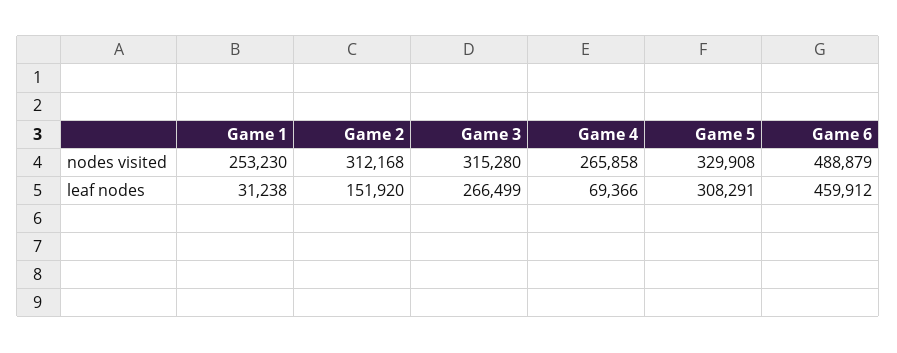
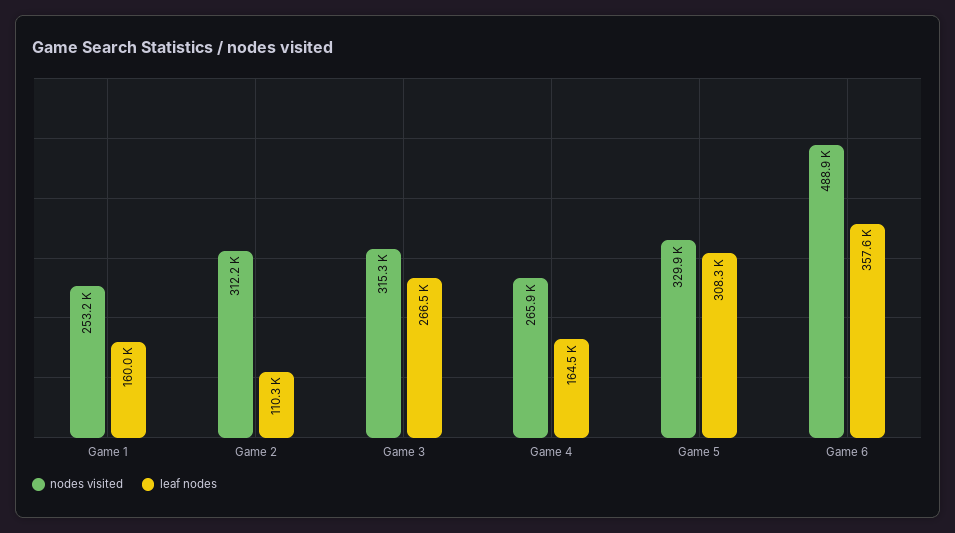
  {
    "nodes visited": {
      "Game 1": 253230,
      "Game 2": 312168,
      "Game 3": 315280,
      "Game 4": 265858,
      "Game 5": 329908,
      "Game 6": 488879
    },
    "leaf nodes": {
-     "Game 1": 31238,
+     "Game 1": 160000,
-     "Game 2": 151920,
+     "Game 2": 110300,
      "Game 3": 266499,
-     "Game 4": 69366,
+     "Game 4": 164500,
      "Game 5": 308291,
-     "Game 6": 459912
+     "Game 6": 357600
    }
  }

